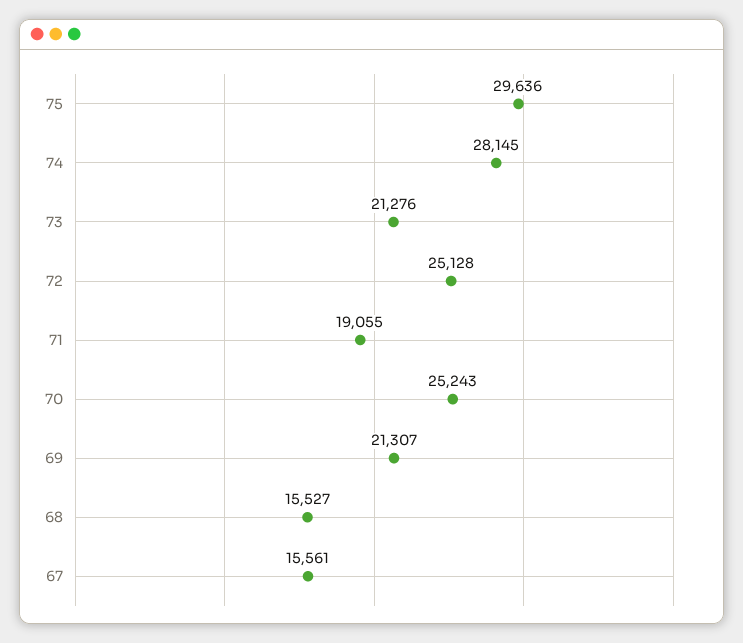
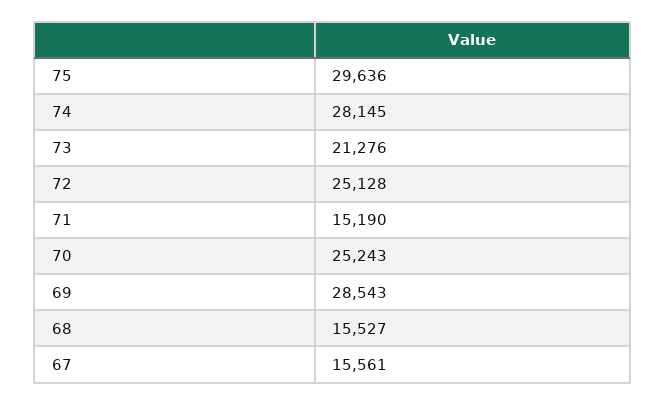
  {
    "75": 29636,
    "74": 28145,
    "73": 21276,
    "72": 25128,
-   "71": 19055,
+   "71": 15190,
    "70": 25243,
-   "69": 21307,
+   "69": 28543,
    "68": 15527,
    "67": 15561
  }

